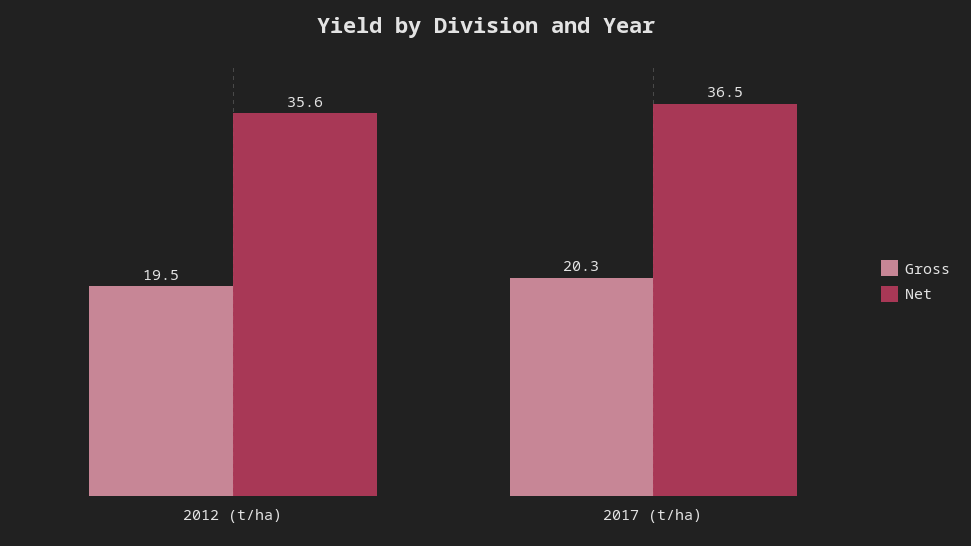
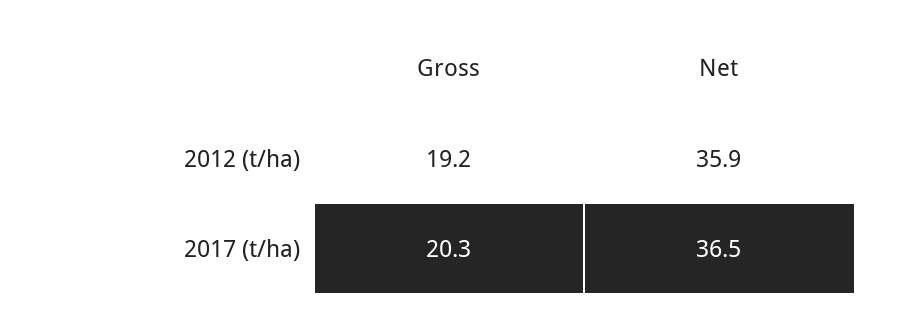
  {
    "Gross": {
-     "2012 (t/ha)": 19.5,
+     "2012 (t/ha)": 19.2,
      "2017 (t/ha)": 20.3
    },
    "Net": {
-     "2012 (t/ha)": 35.6,
+     "2012 (t/ha)": 35.9,
      "2017 (t/ha)": 36.5
    }
  }

